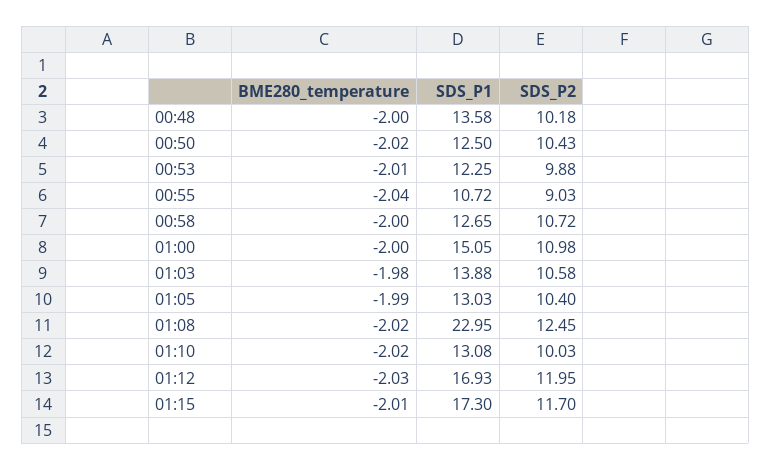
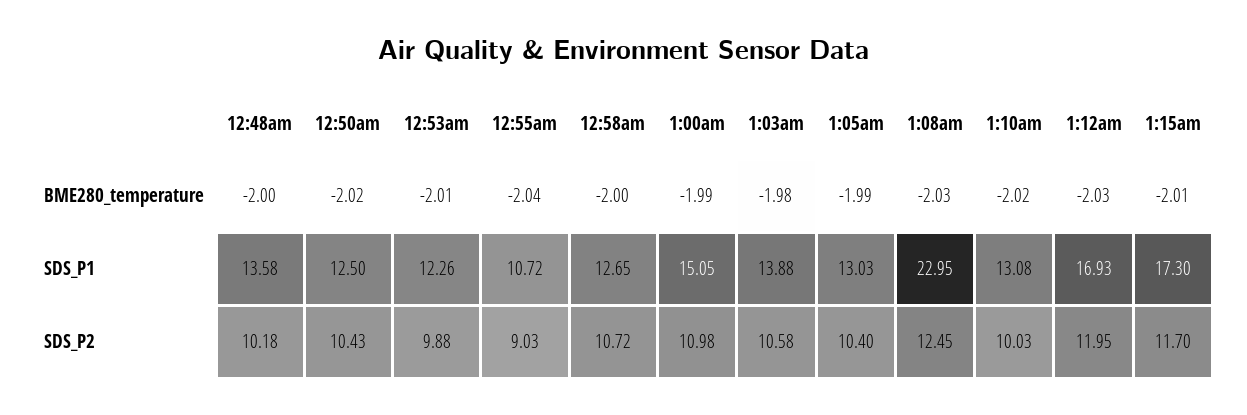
  {
    "BME280_temperature": {
      "00:48": -2,
      "00:50": -2.02,
      "00:53": -2.01,
      "00:55": -2.04,
      "00:58": -2,
-     "01:00": -2,
+     "01:00": -1.99,
      "01:03": -1.98,
      "01:05": -1.99,
-     "01:08": -2.02,
+     "01:08": -2.03,
      "01:10": -2.02,
      "01:12": -2.03,
      "01:15": -2.01
    },
    "SDS_P1": {
      "00:48": 13.58,
      "00:50": 12.5,
-     "00:53": 12.25,
+     "00:53": 12.26,
      "00:55": 10.72,
      "00:58": 12.65,
      "01:00": 15.05,
      "01:03": 13.88,
      "01:05": 13.03,
      "01:08": 22.95,
      "01:10": 13.08,
      "01:12": 16.93,
      "01:15": 17.3
    },
    "SDS_P2": {
      "00:48": 10.18,
      "00:50": 10.43,
      "00:53": 9.88,
      "00:55": 9.03,
      "00:58": 10.72,
      "01:00": 10.98,
      "01:03": 10.58,
      "01:05": 10.4,
      "01:08": 12.45,
      "01:10": 10.03,
      "01:12": 11.95,
      "01:15": 11.7
    }
  }

